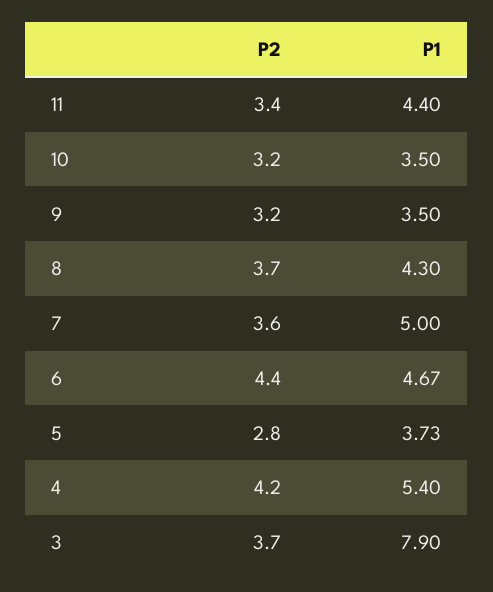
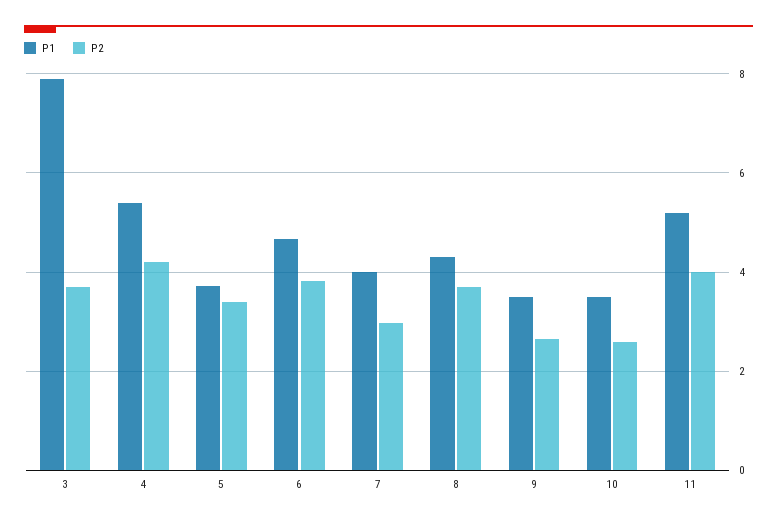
  {
    "P2": {
-     "11": 3.4,
+     "11": 4,
-     "10": 3.2,
+     "10": 2.6,
-     "9": 3.2,
+     "9": 2.6,
      "8": 3.7,
-     "7": 3.6,
+     "7": 3,
-     "6": 4.4,
+     "6": 3.8,
-     "5": 2.8,
+     "5": 3.4,
      "4": 4.2,
      "3": 3.7
    },
    "P1": {
-     "11": 4.4,
+     "11": 5.2,
      "10": 3.5,
      "9": 3.5,
      "8": 4.3,
-     "7": 5,
+     "7": 4,
      "6": 4.67,
      "5": 3.73,
      "4": 5.4,
      "3": 7.9
    }
  }

